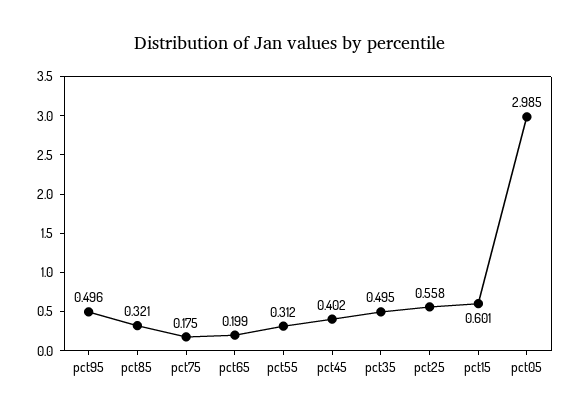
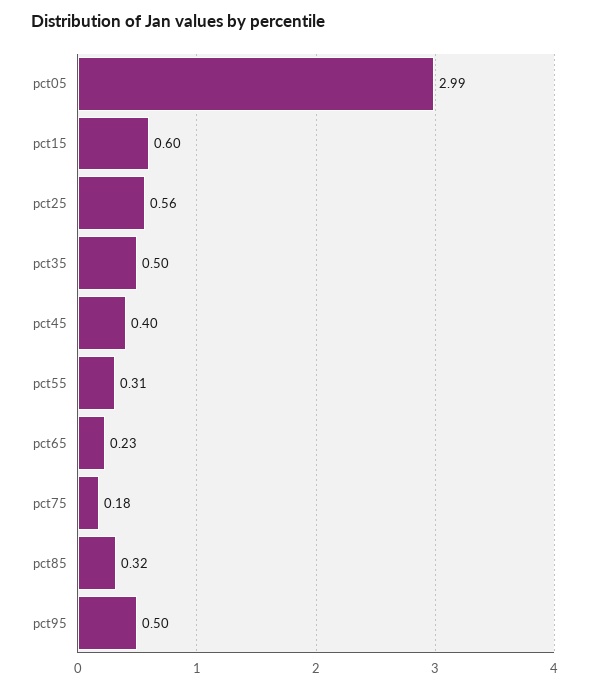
  {
    "pct95": 0.496,
    "pct85": 0.321,
    "pct75": 0.175,
-   "pct65": 0.199,
+   "pct65": 0.23,
    "pct55": 0.312,
    "pct45": 0.402,
    "pct35": 0.495,
    "pct25": 0.558,
    "pct15": 0.601,
    "pct05": 2.985
  }

